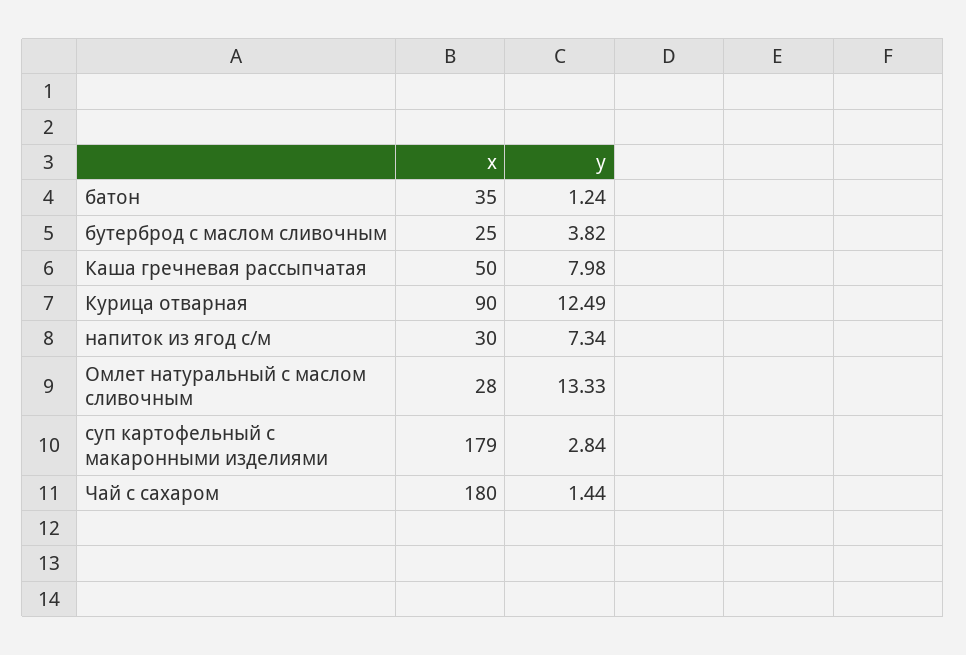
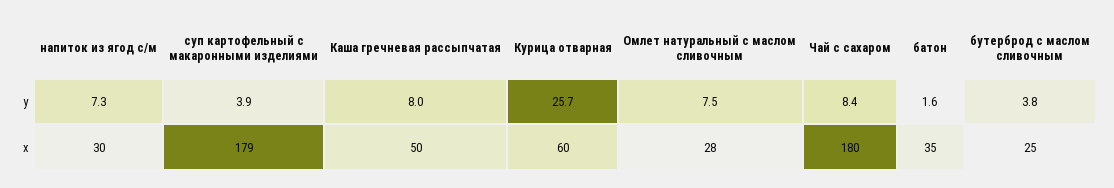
  {
    "x": {
      "батон": 35,
      "бутерброд с маслом сливочным": 25,
      "Каша гречневая рассыпчатая": 50,
-     "Курица отварная": 90,
+     "Курица отварная": 60,
      "напиток из ягод с/м": 30,
      "Омлет натуральный с маслом сливочным": 28,
      "суп картофельный с макаронными изделиями": 179,
      "Чай с сахаром": 180
    },
    "y": {
-     "батон": 1.24,
+     "батон": 1.6,
      "бутерброд с маслом сливочным": 3.82,
      "Каша гречневая рассыпчатая": 7.98,
-     "Курица отварная": 12.49,
+     "Курица отварная": 25.7,
      "напиток из ягод с/м": 7.34,
-     "Омлет натуральный с маслом сливочным": 13.33,
+     "Омлет натуральный с маслом сливочным": 7.5,
-     "суп картофельный с макаронными изделиями": 2.84,
+     "суп картофельный с макаронными изделиями": 3.9,
-     "Чай с сахаром": 1.44
+     "Чай с сахаром": 8.4
    }
  }

